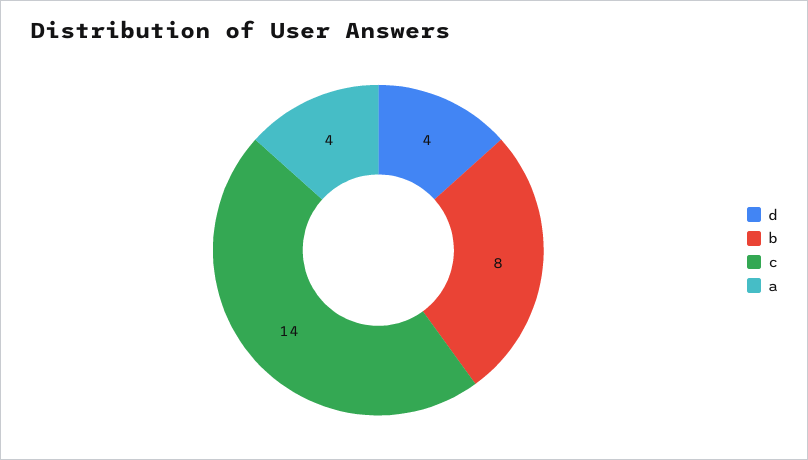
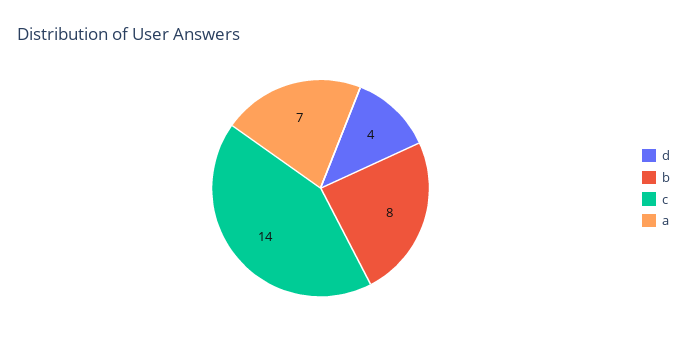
  {
    "d": 4,
    "b": 8,
    "c": 14,
-   "a": 4
+   "a": 7
  }

